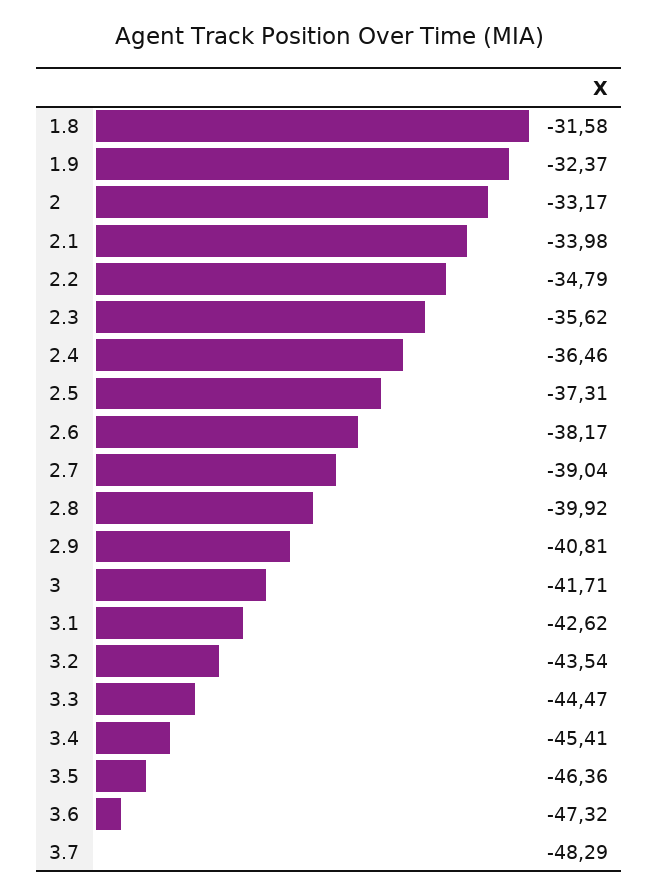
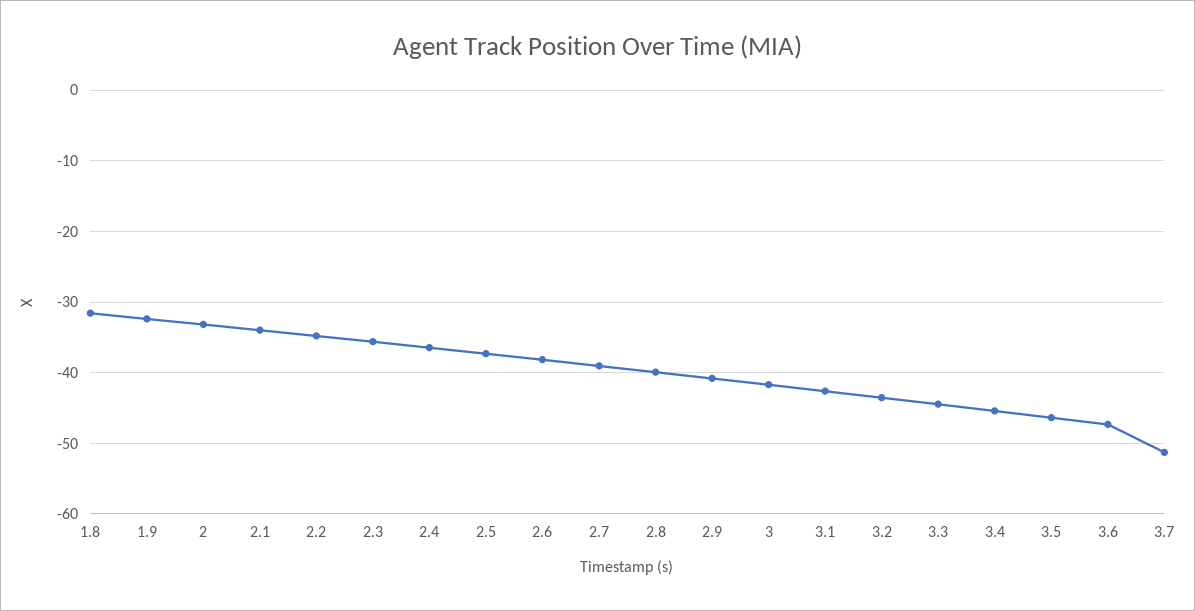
  {
    "1.8": -31.58,
    "1.9": -32.37,
    "2": -33.17,
    "2.1": -33.98,
    "2.2": -34.79,
    "2.3": -35.62,
    "2.4": -36.46,
    "2.5": -37.31,
    "2.6": -38.17,
    "2.7": -39.04,
    "2.8": -39.92,
    "2.9": -40.81,
    "3": -41.71,
    "3.1": -42.62,
    "3.2": -43.54,
    "3.3": -44.47,
    "3.4": -45.41,
    "3.5": -46.36,
    "3.6": -47.32,
-   "3.7": -48.29
+   "3.7": -51
  }

